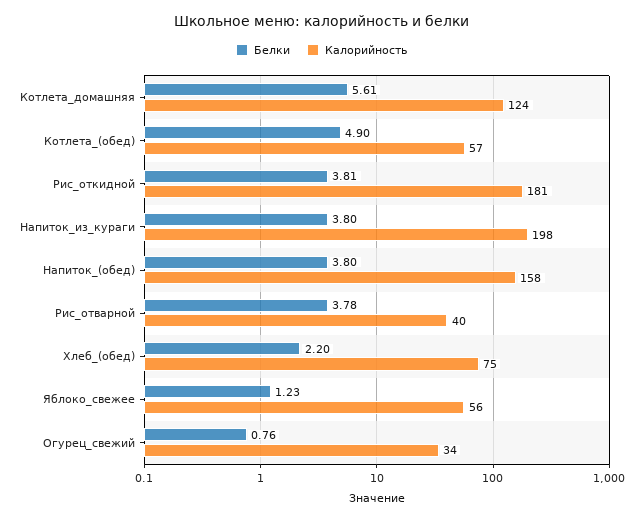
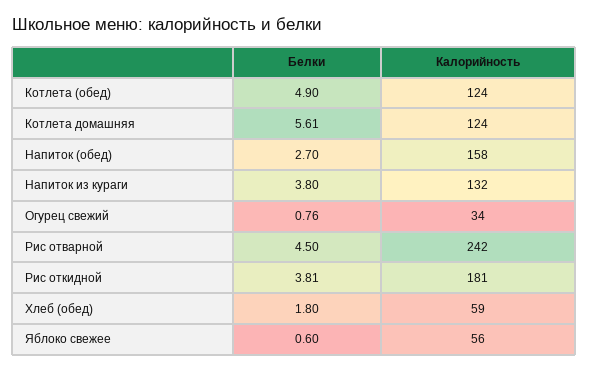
  {
    "Белки": {
      "Котлета_домашняя": 5.61,
      "Котлета_(обед)": 4.9,
      "Рис_откидной": 3.81,
      "Напиток_из_кураги": 3.8,
-     "Напиток_(обед)": 3.8,
+     "Напиток_(обед)": 2.7,
-     "Рис_отварной": 3.78,
+     "Рис_отварной": 4.5,
-     "Хлеб_(обед)": 2.2,
+     "Хлеб_(обед)": 1.8,
-     "Яблоко_свежее": 1.23,
+     "Яблоко_свежее": 0.6,
      "Огурец_свежий": 0.76
    },
    "Калорийность": {
      "Котлета_домашняя": 124,
-     "Котлета_(обед)": 57,
+     "Котлета_(обед)": 124,
      "Рис_откидной": 181,
-     "Напиток_из_кураги": 198,
+     "Напиток_из_кураги": 132,
      "Напиток_(обед)": 158,
-     "Рис_отварной": 40,
+     "Рис_отварной": 242,
-     "Хлеб_(обед)": 75,
+     "Хлеб_(обед)": 59,
      "Яблоко_свежее": 56,
      "Огурец_свежий": 34
    }
  }

